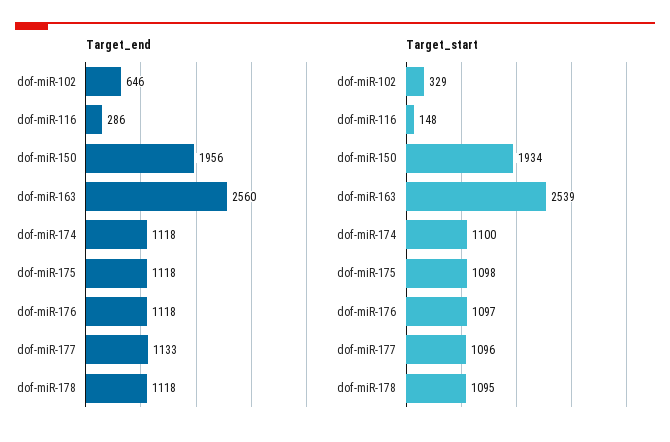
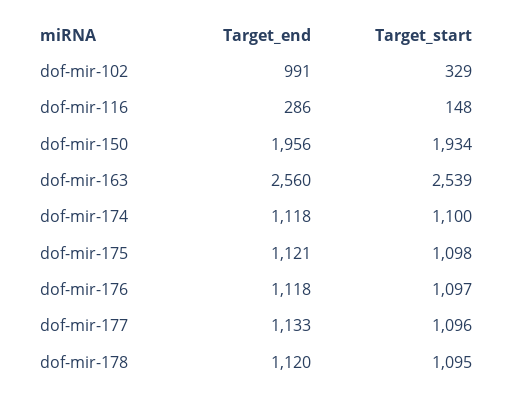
  {
    "Target_end": {
-     "dof-miR-102": 646,
+     "dof-miR-102": 991,
      "dof-miR-116": 286,
      "dof-miR-150": 1956,
      "dof-miR-163": 2560,
      "dof-miR-174": 1118,
-     "dof-miR-175": 1118,
+     "dof-miR-175": 1121,
      "dof-miR-176": 1118,
      "dof-miR-177": 1133,
-     "dof-miR-178": 1118
+     "dof-miR-178": 1120
    },
    "Target_start": {
      "dof-miR-102": 329,
      "dof-miR-116": 148,
      "dof-miR-150": 1934,
      "dof-miR-163": 2539,
      "dof-miR-174": 1100,
      "dof-miR-175": 1098,
      "dof-miR-176": 1097,
      "dof-miR-177": 1096,
      "dof-miR-178": 1095
    }
  }

